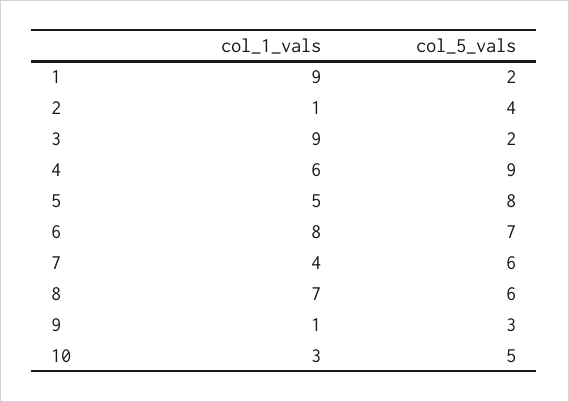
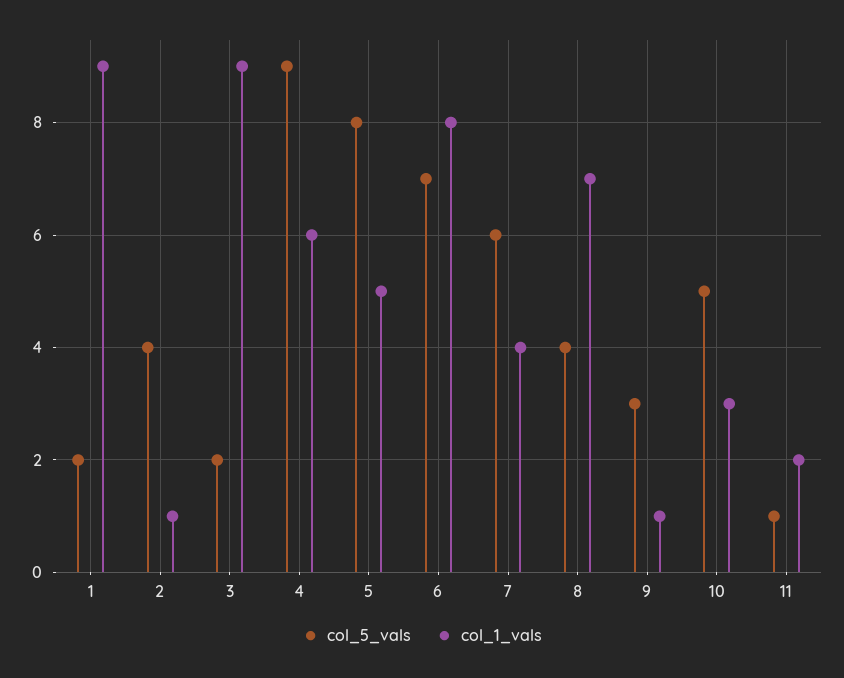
  {
    "col_1_vals": {
      "1": 9,
      "2": 1,
      "3": 9,
      "4": 6,
      "5": 5,
      "6": 8,
      "7": 4,
      "8": 7,
      "9": 1,
-     "10": 3
+     "10": 3,
+     "11": 2
    },
    "col_5_vals": {
      "1": 2,
      "2": 4,
      "3": 2,
      "4": 9,
      "5": 8,
      "6": 7,
      "7": 6,
-     "8": 6,
+     "8": 4,
      "9": 3,
-     "10": 5
+     "10": 5,
+     "11": 1
    }
  }

